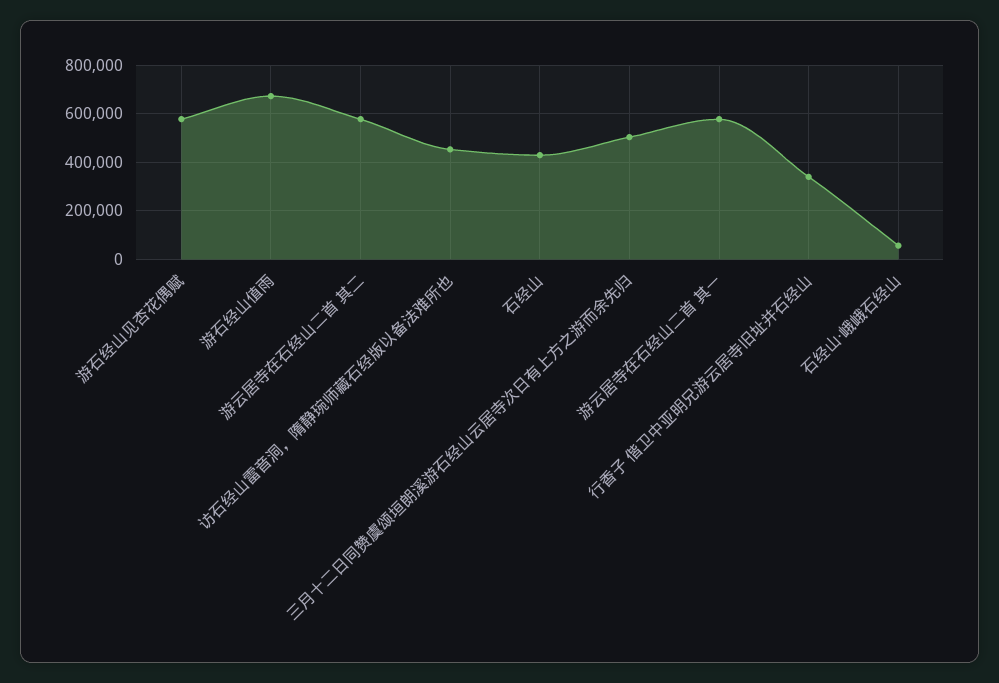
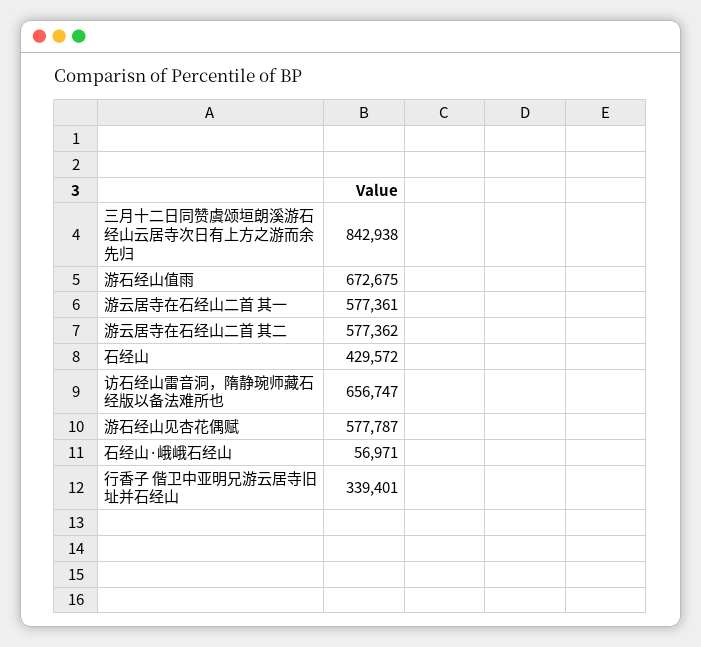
  {
    "游石经山见杏花偶赋": 577787,
    "游石经山值雨": 672675,
    "游云居寺在石经山二首 其二": 577362,
-   "访石经山雷音洞，隋静琬师藏石经版以备法难所也": 450000,
+   "访石经山雷音洞，隋静琬师藏石经版以备法难所也": 656747,
    "石经山": 429572,
-   "三月十二日同赞虞颂垣朗溪游石经山云居寺次日有上方之游而余先归": 500000,
+   "三月十二日同赞虞颂垣朗溪游石经山云居寺次日有上方之游而余先归": 842938,
    "游云居寺在石经山二首 其一": 577361,
    "行香子 偕卫中亚明兄游云居寺旧址并石经山": 339401,
    "石经山·峨峨石经山": 56971
  }

